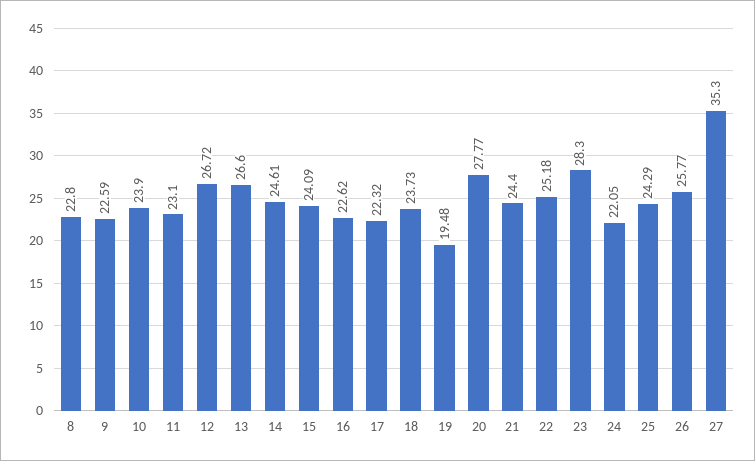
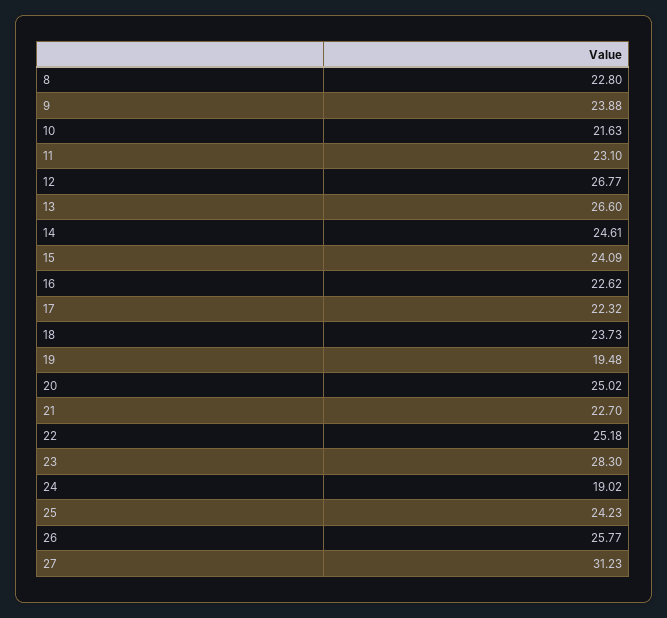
  {
    "8": 22.8,
-   "9": 22.59,
+   "9": 23.88,
-   "10": 23.9,
+   "10": 21.63,
    "11": 23.1,
-   "12": 26.72,
+   "12": 26.77,
    "13": 26.6,
    "14": 24.61,
    "15": 24.09,
    "16": 22.62,
    "17": 22.32,
    "18": 23.73,
    "19": 19.48,
-   "20": 27.77,
+   "20": 25.02,
-   "21": 24.4,
+   "21": 22.7,
    "22": 25.18,
    "23": 28.3,
-   "24": 22.05,
+   "24": 19.02,
-   "25": 24.29,
+   "25": 24.23,
    "26": 25.77,
-   "27": 35.3
+   "27": 31.23
  }

